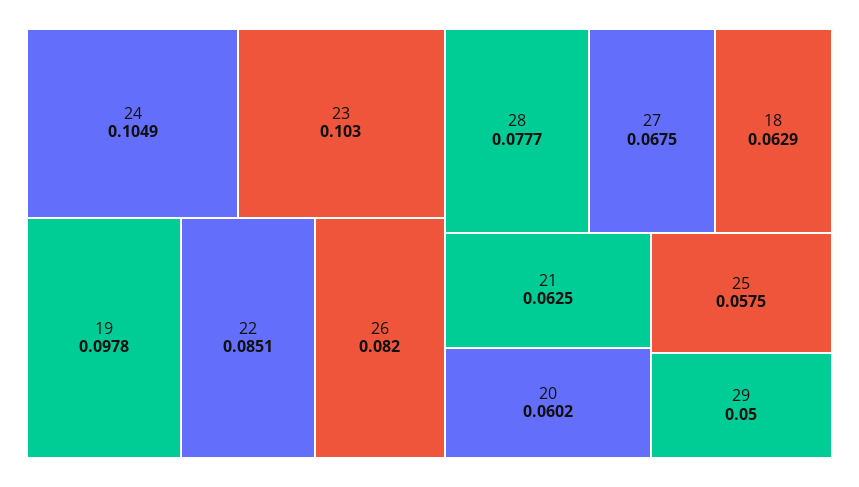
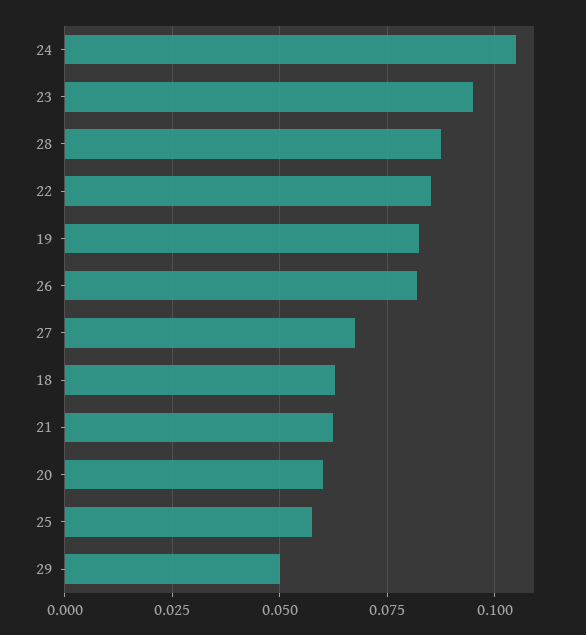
  {
    "24": 0.1049,
-   "23": 0.103,
+   "23": 0.095,
-   "19": 0.0978,
+   "19": 0.0825,
    "22": 0.0851,
    "26": 0.082,
-   "28": 0.0777,
+   "28": 0.0875,
    "27": 0.0675,
    "18": 0.0629,
    "21": 0.0625,
    "20": 0.0602,
    "25": 0.0575,
    "29": 0.05
  }

